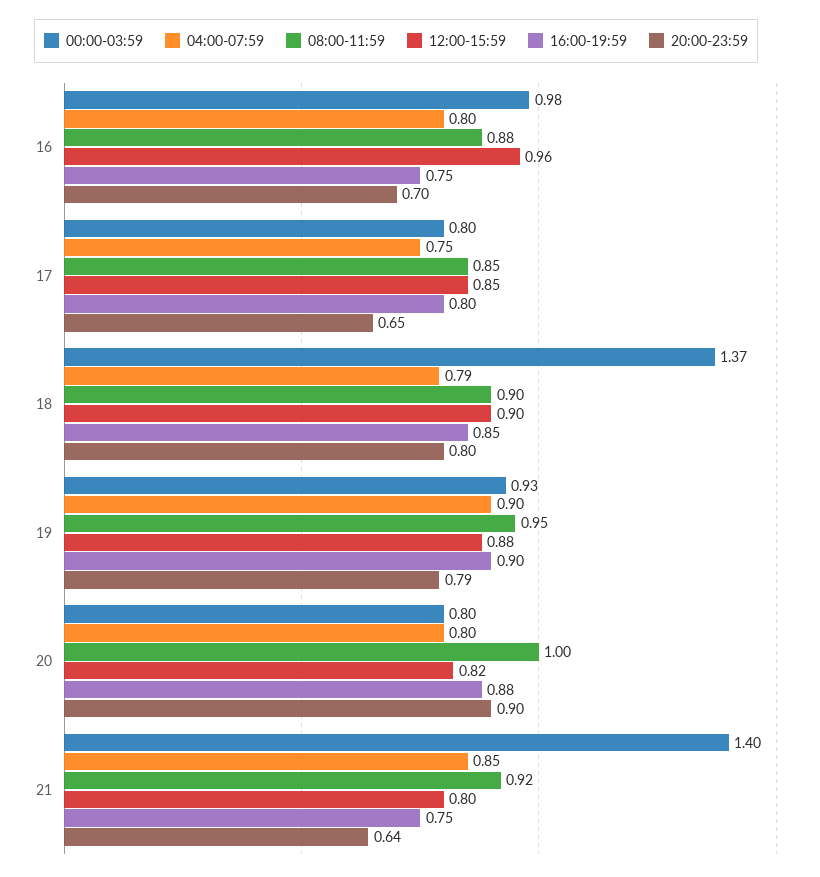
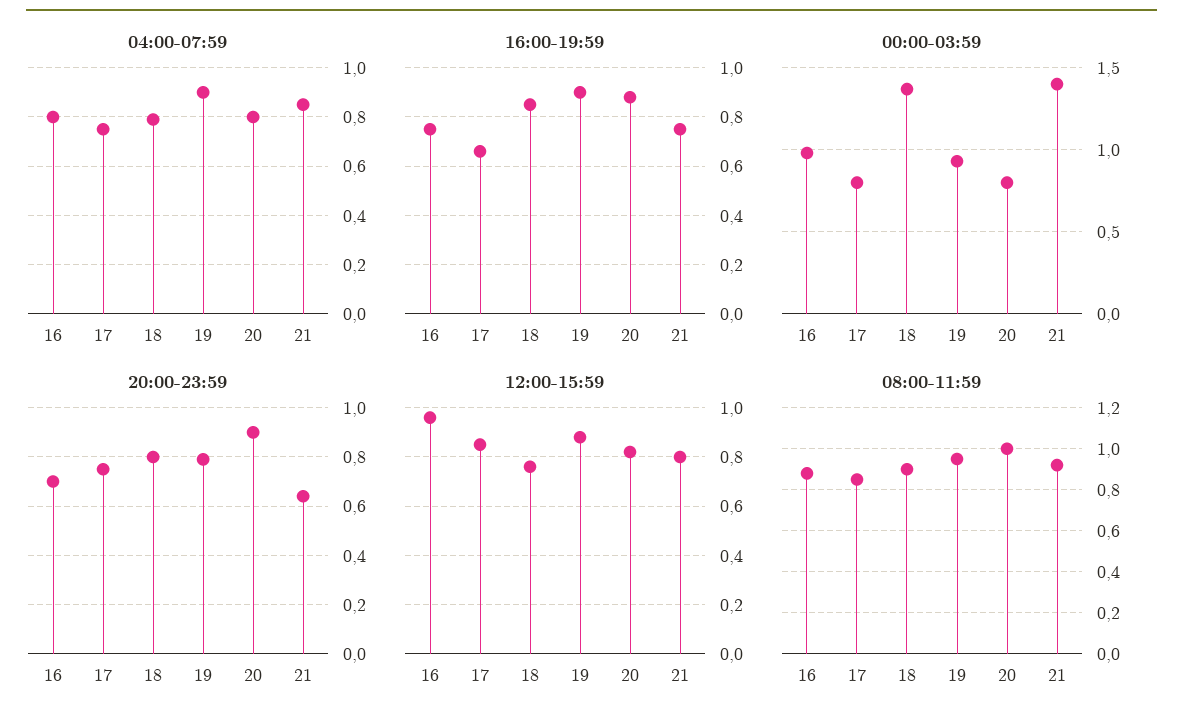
  {
    "00:00-03:59": {
      "16": 0.98,
      "17": 0.8,
      "18": 1.37,
      "19": 0.93,
      "20": 0.8,
      "21": 1.4
    },
    "04:00-07:59": {
      "16": 0.8,
      "17": 0.75,
      "18": 0.79,
      "19": 0.9,
      "20": 0.8,
      "21": 0.85
    },
    "08:00-11:59": {
      "16": 0.88,
      "17": 0.85,
      "18": 0.9,
      "19": 0.95,
      "20": 1,
      "21": 0.92
    },
    "12:00-15:59": {
      "16": 0.96,
      "17": 0.85,
-     "18": 0.9,
+     "18": 0.75,
      "19": 0.88,
      "20": 0.82,
      "21": 0.8
    },
    "16:00-19:59": {
      "16": 0.75,
-     "17": 0.8,
+     "17": 0.65,
      "18": 0.85,
      "19": 0.9,
      "20": 0.88,
      "21": 0.75
    },
    "20:00-23:59": {
      "16": 0.7,
-     "17": 0.65,
+     "17": 0.75,
      "18": 0.8,
      "19": 0.79,
      "20": 0.9,
      "21": 0.64
    }
  }

